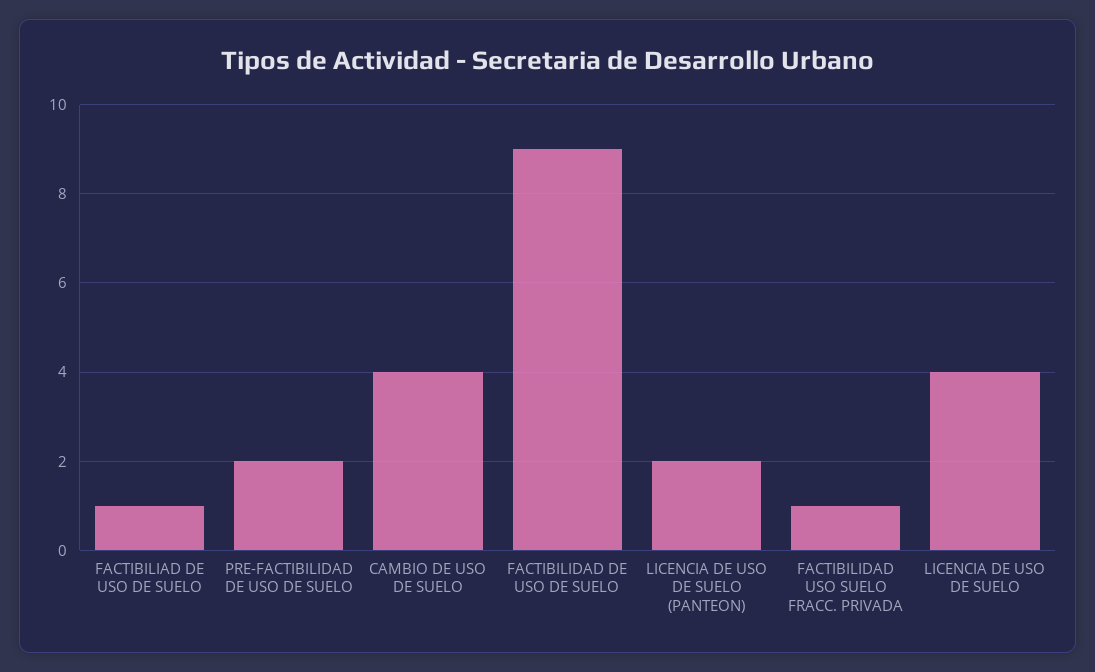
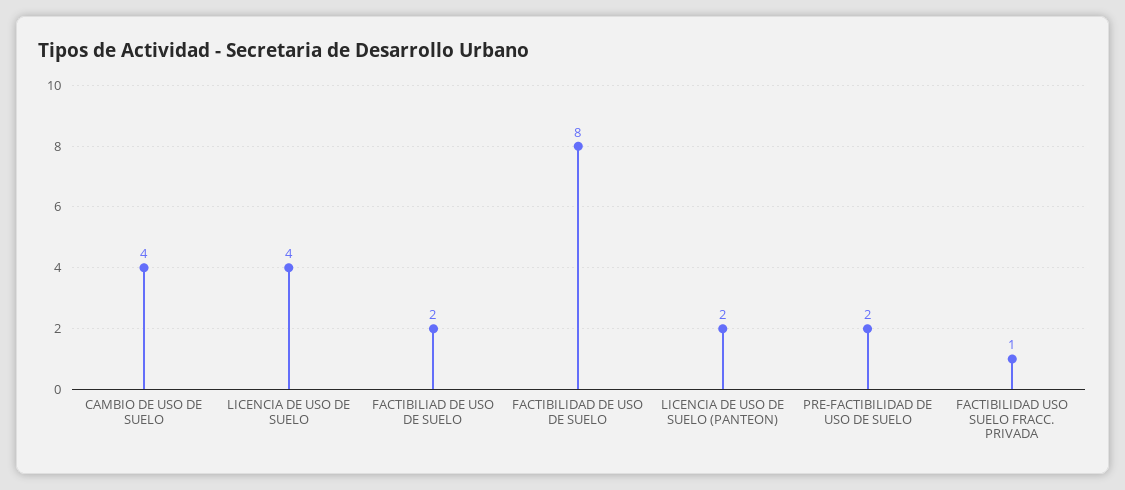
  {
-   "FACTIBILIAD DE USO DE SUELO": 1,
+   "FACTIBILIAD DE USO DE SUELO": 2,
    "PRE-FACTIBILIDAD DE USO DE SUELO": 2,
    "CAMBIO DE USO DE SUELO": 4,
-   "FACTIBILIDAD DE USO DE SUELO": 9,
+   "FACTIBILIDAD DE USO DE SUELO": 8,
    "LICENCIA DE USO DE SUELO (PANTEON)": 2,
    "FACTIBILIDAD USO SUELO FRACC. PRIVADA": 1,
    "LICENCIA DE USO DE SUELO": 4
  }

